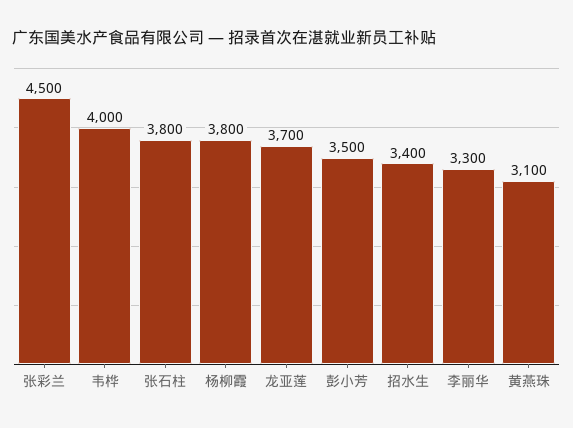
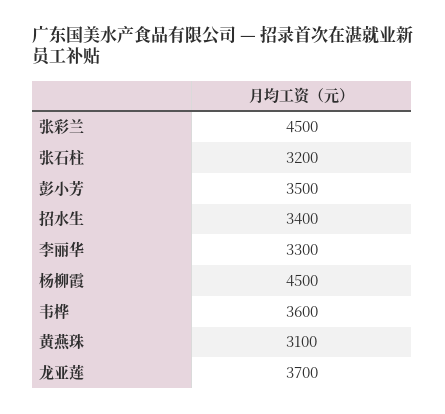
  {
    "张彩兰": 4500,
-   "韦桦": 4000,
+   "韦桦": 3600,
-   "张石柱": 3800,
+   "张石柱": 3200,
-   "杨柳霞": 3800,
+   "杨柳霞": 4500,
    "龙亚莲": 3700,
    "彭小芳": 3500,
    "招水生": 3400,
    "李丽华": 3300,
    "黄燕珠": 3100
  }

